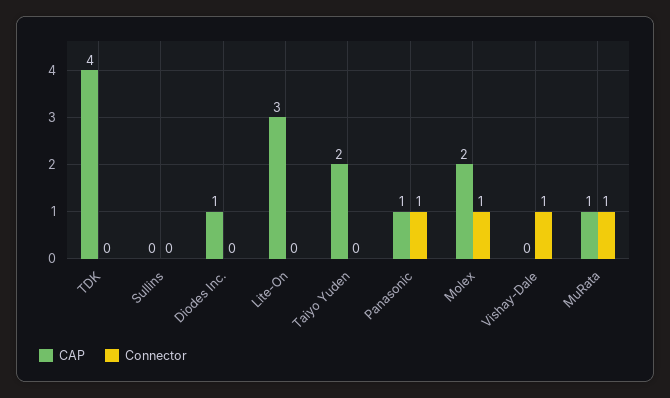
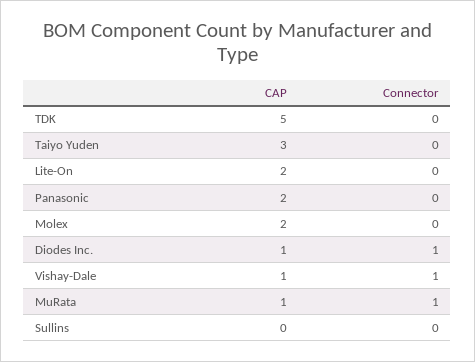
  {
    "CAP": {
-     "TDK": 4,
+     "TDK": 5,
      "Sullins": 0,
      "Diodes Inc.": 1,
-     "Lite-On": 3,
+     "Lite-On": 2,
-     "Taiyo Yuden": 2,
+     "Taiyo Yuden": 3,
-     "Panasonic": 1,
+     "Panasonic": 2,
      "Molex": 2,
-     "Vishay-Dale": 0,
+     "Vishay-Dale": 1,
      "MuRata": 1
    },
    "Connector": {
      "TDK": 0,
      "Sullins": 0,
-     "Diodes Inc.": 0,
+     "Diodes Inc.": 1,
      "Lite-On": 0,
      "Taiyo Yuden": 0,
-     "Panasonic": 1,
+     "Panasonic": 0,
-     "Molex": 1,
+     "Molex": 0,
      "Vishay-Dale": 1,
      "MuRata": 1
    }
  }

